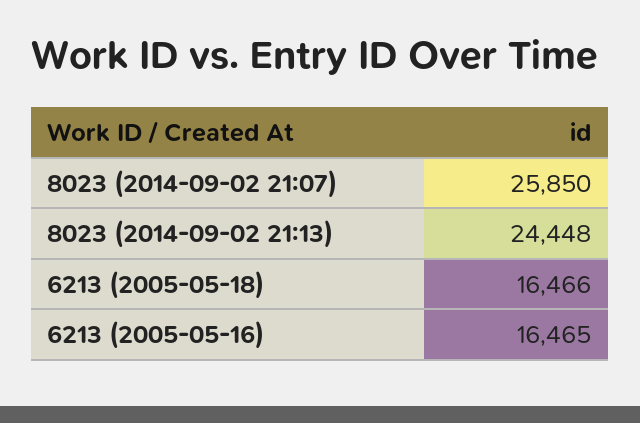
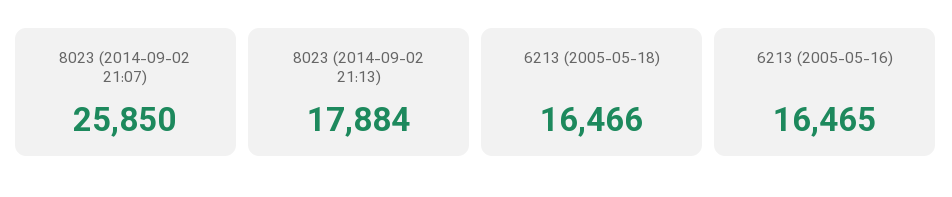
  {
    "8023 (2014-09-02 21:07)": 25850,
-   "8023 (2014-09-02 21:13)": 24448,
+   "8023 (2014-09-02 21:13)": 17884,
    "6213 (2005-05-18)": 16466,
    "6213 (2005-05-16)": 16465
  }

